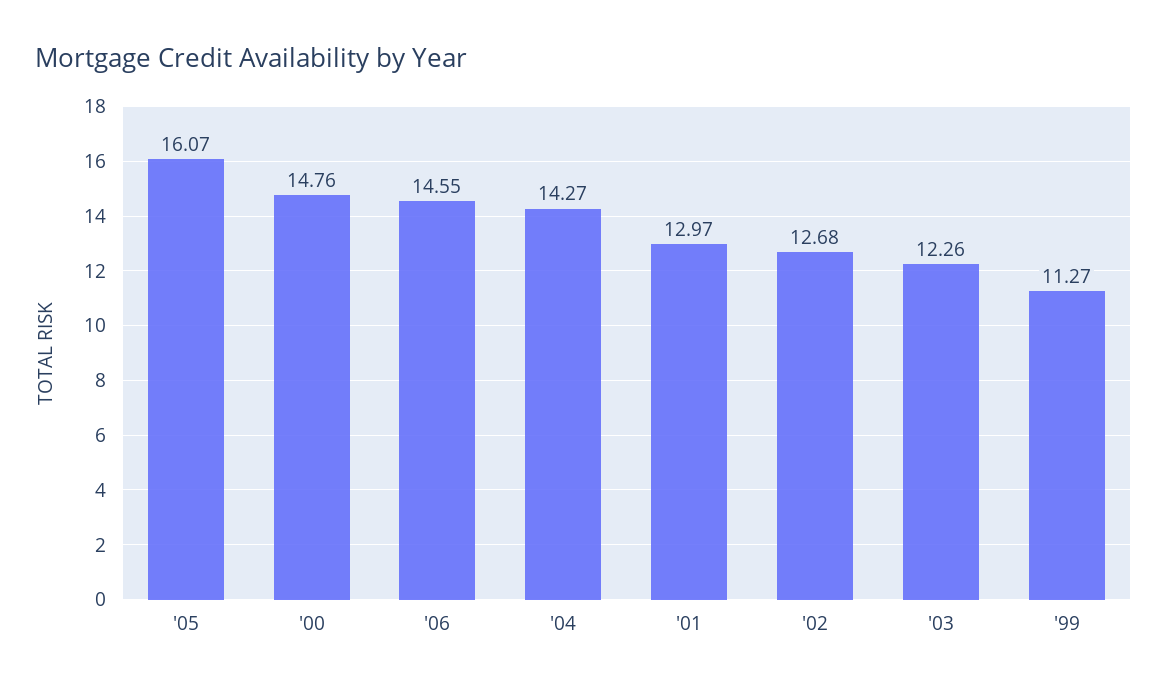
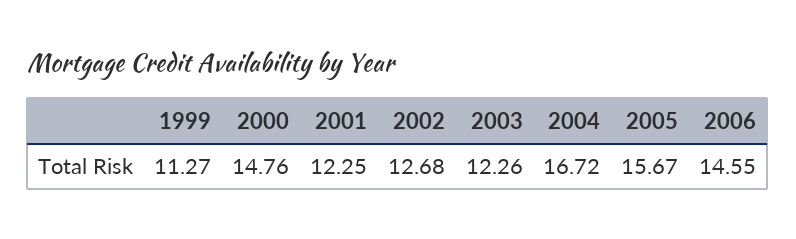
  {
-   "'05": 16.07,
+   "'05": 15.67,
    "'00": 14.76,
    "'06": 14.55,
-   "'04": 14.27,
+   "'04": 16.72,
-   "'01": 12.97,
+   "'01": 12.25,
    "'02": 12.68,
    "'03": 12.26,
    "'99": 11.27
  }

